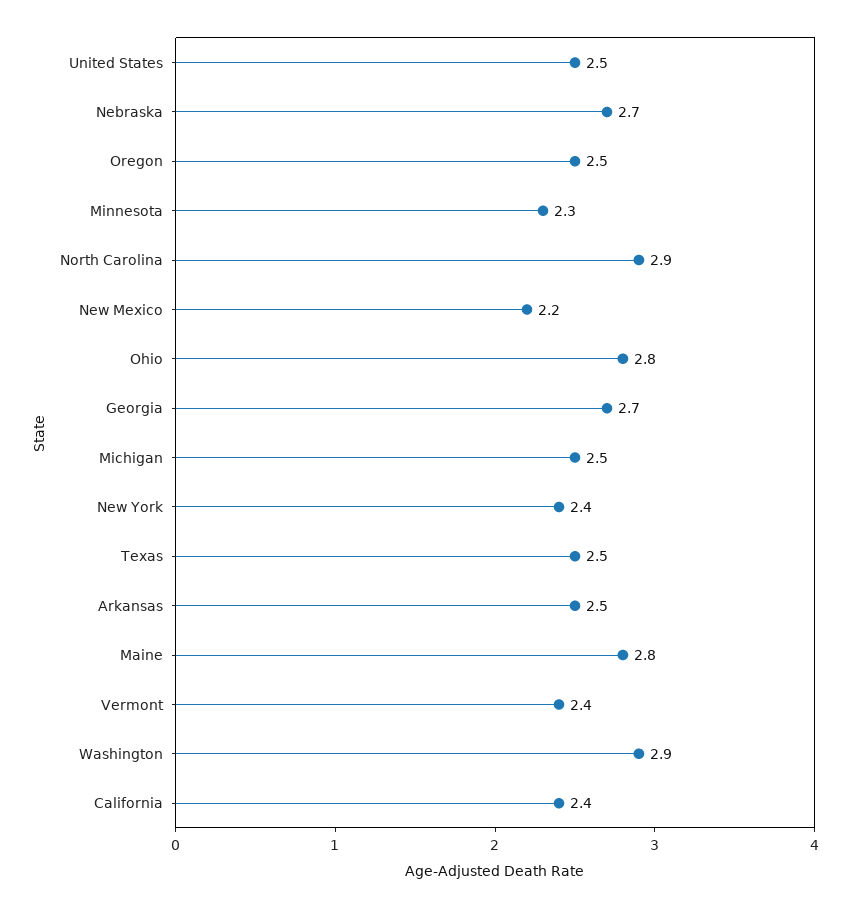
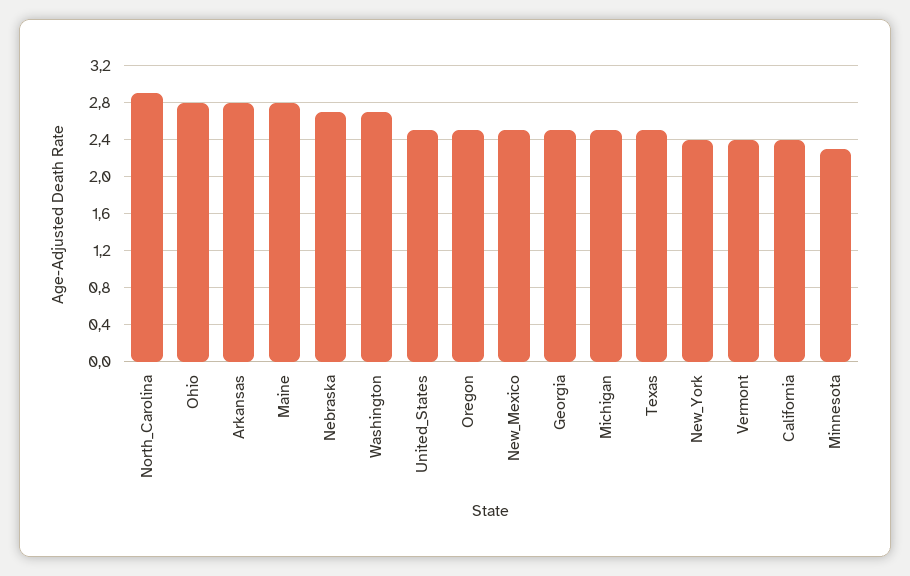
  {
    "United States": 2.5,
    "Nebraska": 2.7,
    "Oregon": 2.5,
    "Minnesota": 2.3,
    "North Carolina": 2.9,
-   "New Mexico": 2.2,
+   "New Mexico": 2.5,
    "Ohio": 2.8,
-   "Georgia": 2.7,
+   "Georgia": 2.5,
    "Michigan": 2.5,
    "New York": 2.4,
    "Texas": 2.5,
-   "Arkansas": 2.5,
+   "Arkansas": 2.8,
    "Maine": 2.8,
    "Vermont": 2.4,
-   "Washington": 2.9,
+   "Washington": 2.7,
    "California": 2.4
  }

